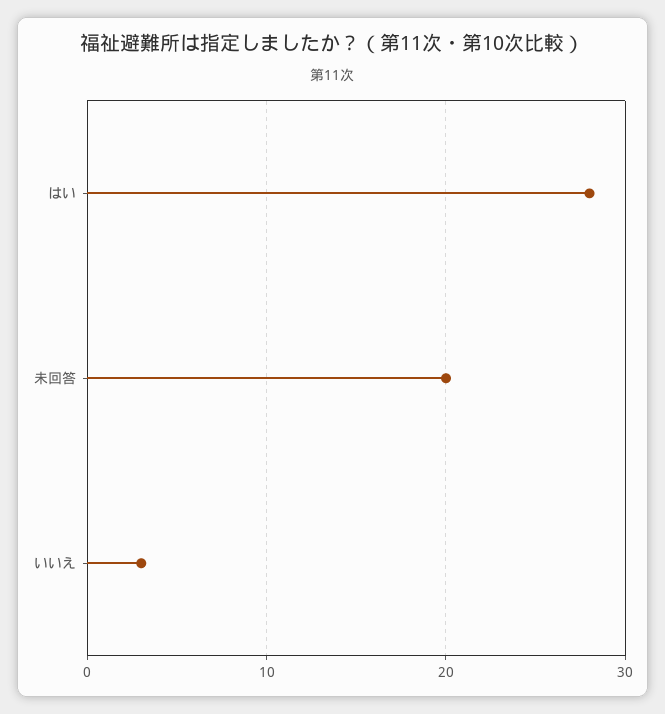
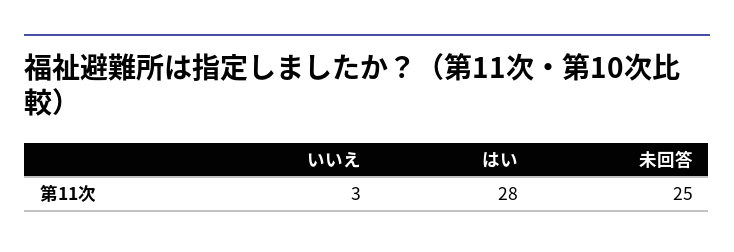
  {
    "はい": 28,
-   "未回答": 20,
+   "未回答": 25,
    "いいえ": 3
  }

